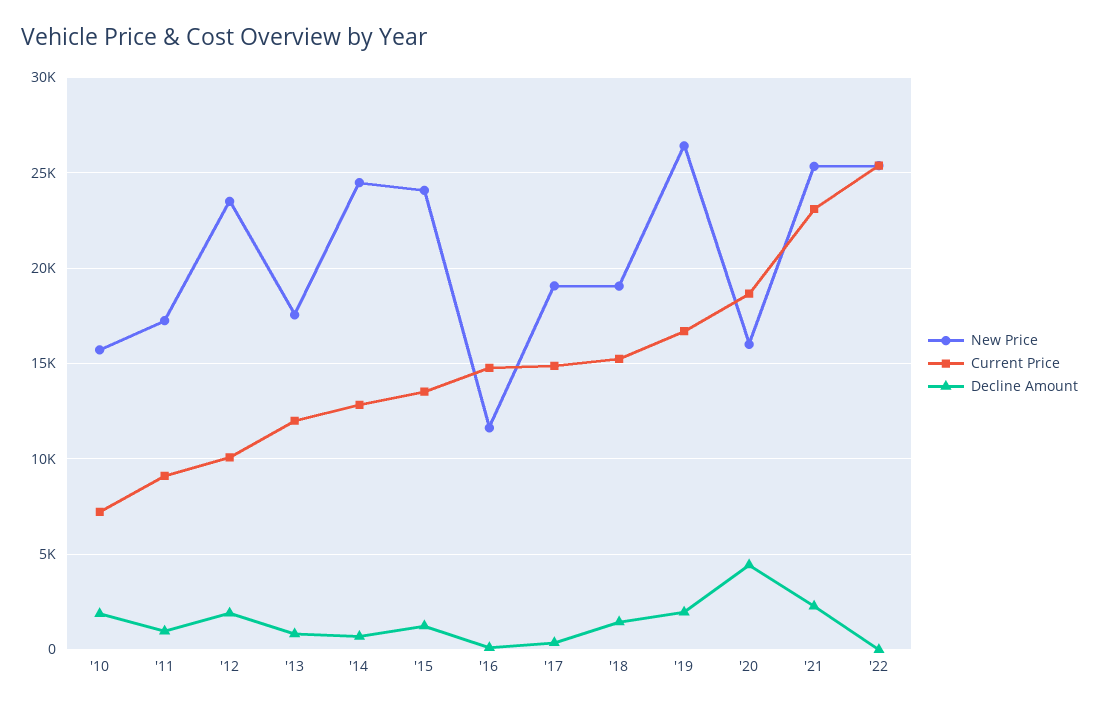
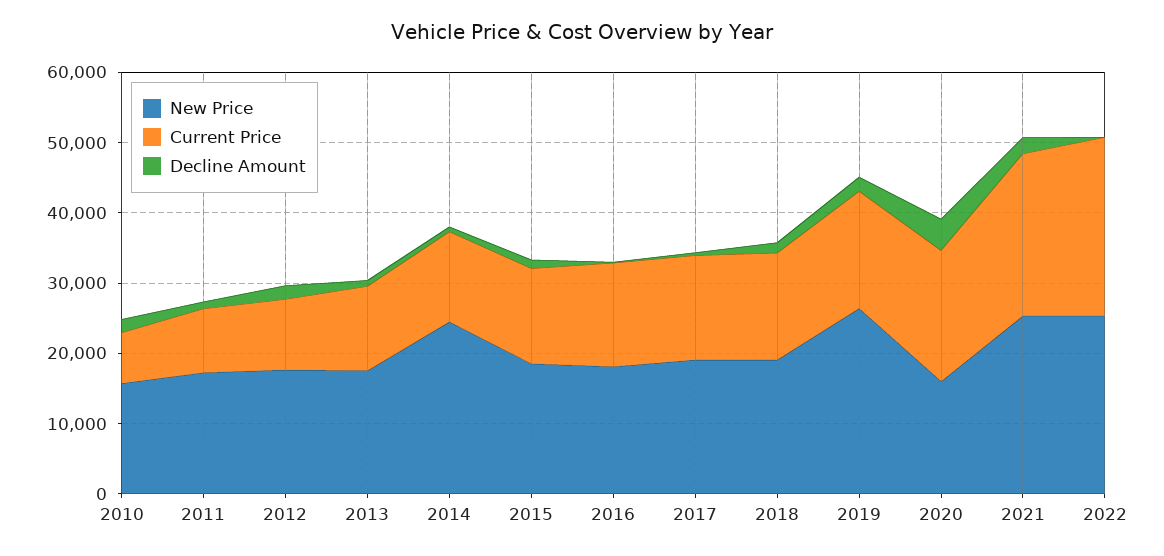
  {
    "New Price": {
      "'10": 15500,
      "'11": 17500,
-     "'12": 23500,
+     "'12": 18000,
      "'13": 17500,
      "'14": 24500,
-     "'15": 24000,
+     "'15": 18000,
-     "'16": 11500,
+     "'16": 18000,
      "'17": 19000,
      "'18": 19000,
      "'19": 26500,
      "'20": 16000,
      "'21": 25500,
      "'22": 25500
    },
    "Current Price": {
      "'10": 7000,
      "'11": 9000,
      "'12": 10000,
      "'13": 12000,
      "'14": 13000,
      "'15": 13500,
      "'16": 15000,
      "'17": 15000,
      "'18": 15000,
      "'19": 16500,
      "'20": 18500,
      "'21": 23000,
      "'22": 25500
    },
    "Decline Amount": {
      "'10": 2000,
      "'11": 1000,
      "'12": 2000,
      "'13": 1000,
      "'14": 500,
      "'15": 1000,
      "'16": 0,
      "'17": 500,
      "'18": 1500,
      "'19": 2000,
      "'20": 4500,
      "'21": 2500,
      "'22": 0
    }
  }

